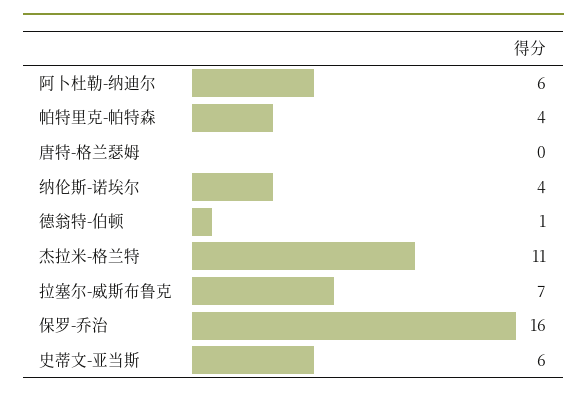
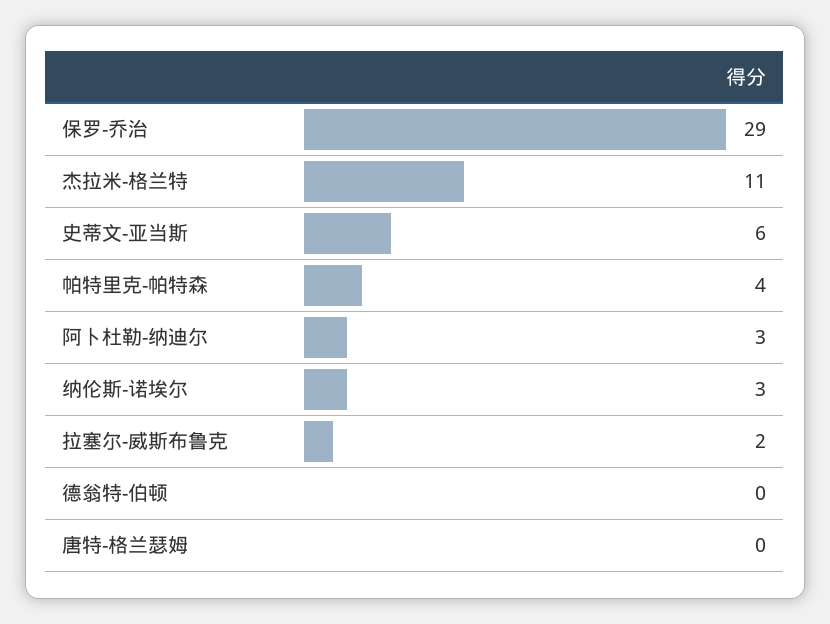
  {
-   "阿卜杜勒-纳迪尔": 6,
+   "阿卜杜勒-纳迪尔": 3,
    "帕特里克-帕特森": 4,
    "唐特-格兰瑟姆": 0,
-   "纳伦斯-诺埃尔": 4,
+   "纳伦斯-诺埃尔": 3,
-   "德翁特-伯顿": 1,
+   "德翁特-伯顿": 0,
    "杰拉米-格兰特": 11,
-   "拉塞尔-威斯布鲁克": 7,
+   "拉塞尔-威斯布鲁克": 2,
-   "保罗-乔治": 16,
+   "保罗-乔治": 29,
    "史蒂文-亚当斯": 6
  }

